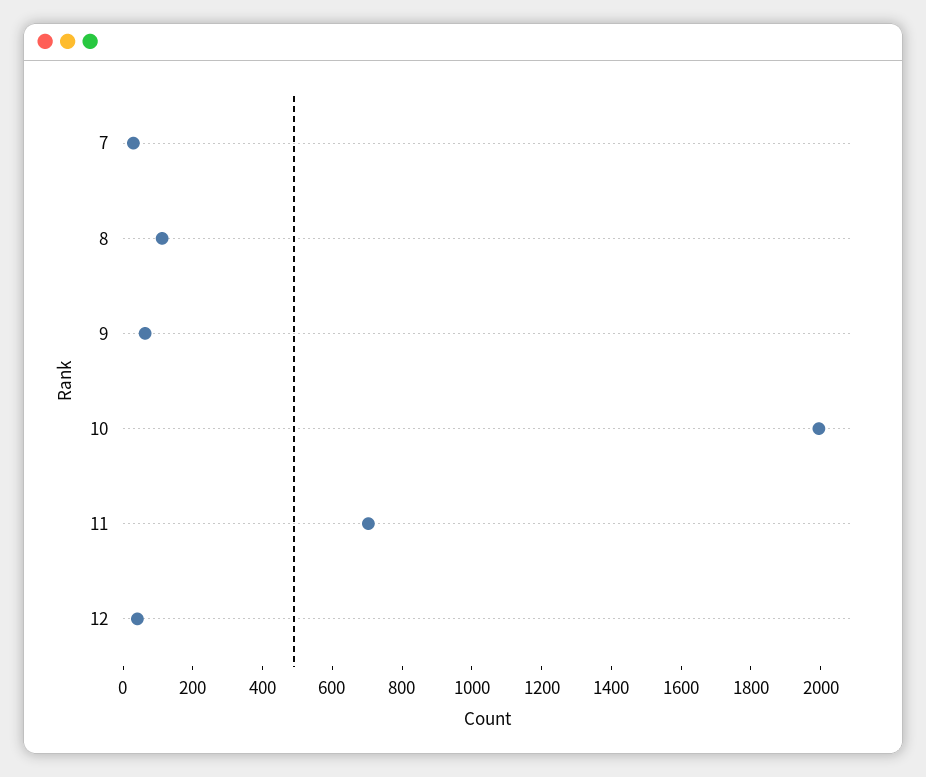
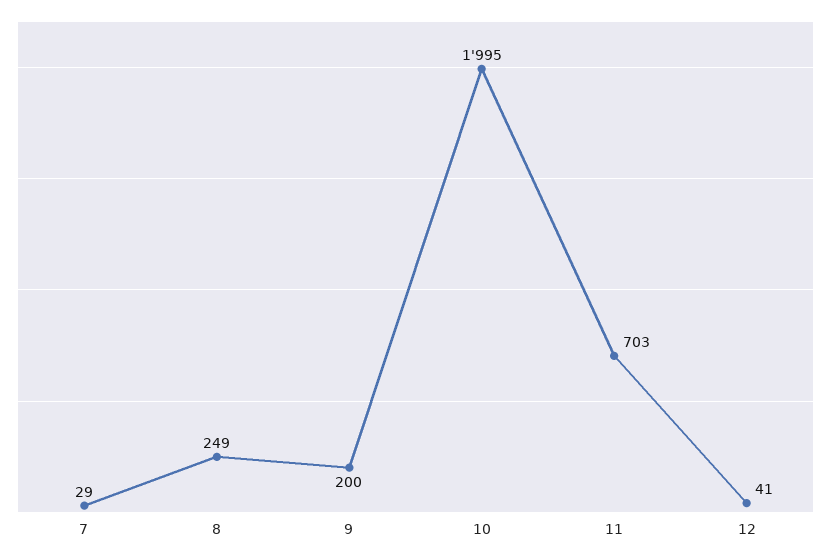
  {
    "7": 29,
-   "8": 100,
+   "8": 249,
-   "9": 50,
+   "9": 200,
    "10": 1995,
    "11": 703,
    "12": 41
  }

